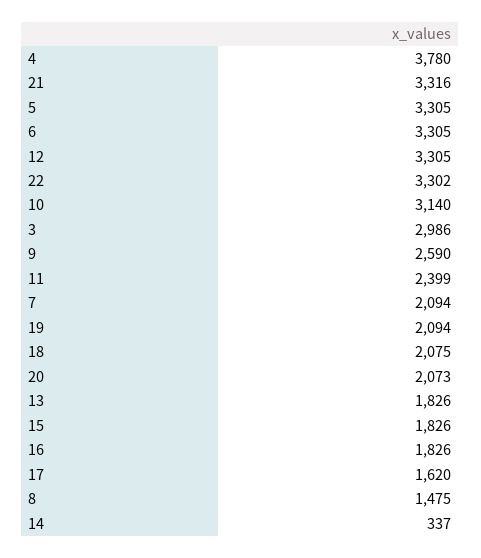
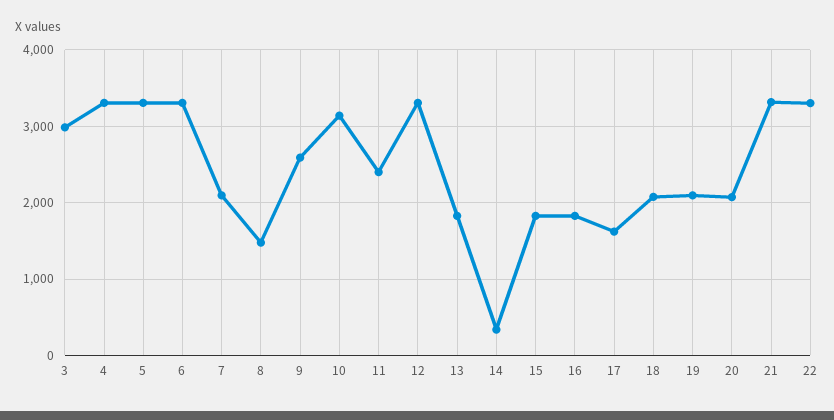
  {
-   "4": 3780,
+   "4": 3300,
    "21": 3316,
    "5": 3305,
    "6": 3305,
    "12": 3305,
    "22": 3302,
    "10": 3140,
    "3": 2986,
    "9": 2590,
    "11": 2399,
    "7": 2094,
    "19": 2094,
    "18": 2075,
    "20": 2073,
    "13": 1826,
    "15": 1826,
    "16": 1826,
    "17": 1620,
    "8": 1475,
    "14": 337
  }

